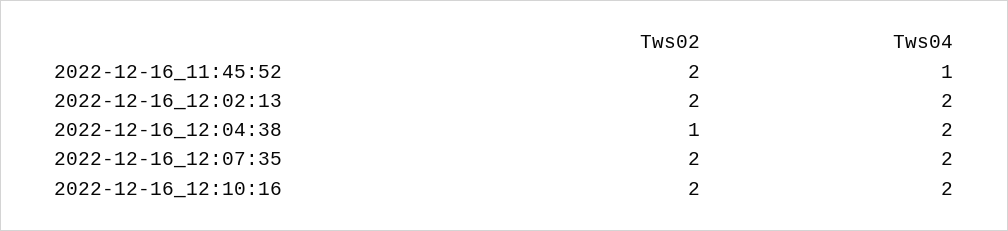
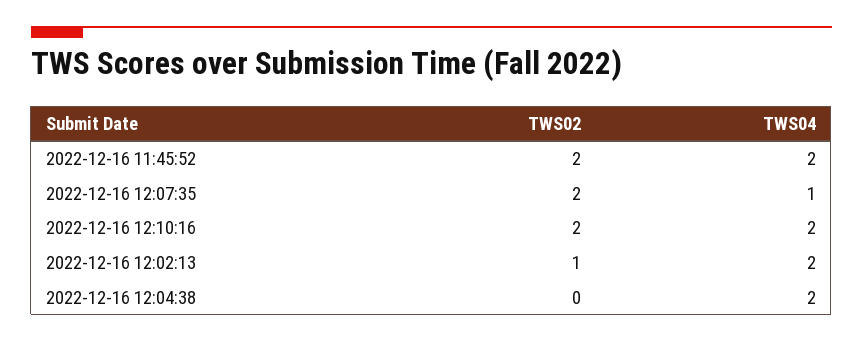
  {
    "Tws02": {
      "2022-12-16_11:45:52": 2,
-     "2022-12-16_12:02:13": 2,
+     "2022-12-16_12:02:13": 1,
-     "2022-12-16_12:04:38": 1,
+     "2022-12-16_12:04:38": 0,
      "2022-12-16_12:07:35": 2,
      "2022-12-16_12:10:16": 2
    },
    "Tws04": {
-     "2022-12-16_11:45:52": 1,
+     "2022-12-16_11:45:52": 2,
      "2022-12-16_12:02:13": 2,
      "2022-12-16_12:04:38": 2,
-     "2022-12-16_12:07:35": 2,
+     "2022-12-16_12:07:35": 1,
      "2022-12-16_12:10:16": 2
    }
  }

